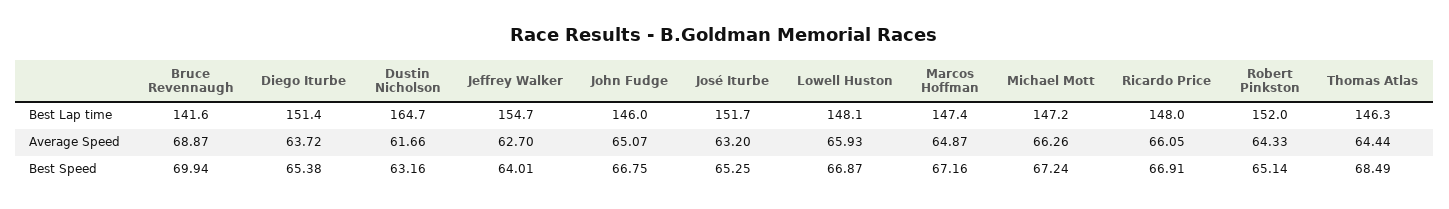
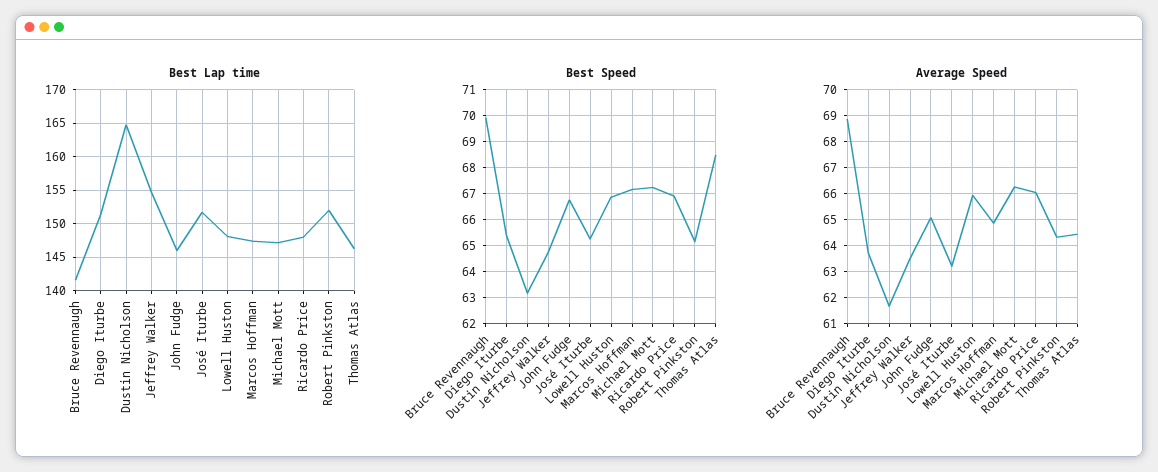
  {
    "Best Lap time": {
      "Bruce Revennaugh": 141.6,
      "Diego Iturbe": 151.4,
      "Dustin Nicholson": 164.7,
      "Jeffrey Walker": 154.7,
      "John Fudge": 146,
      "José Iturbe": 151.7,
      "Lowell Huston": 148.1,
      "Marcos Hoffman": 147.4,
      "Michael Mott": 147.2,
      "Ricardo Price": 148,
      "Robert Pinkston": 152,
      "Thomas Atlas": 146.3
    },
    "Average Speed": {
      "Bruce Revennaugh": 68.87,
      "Diego Iturbe": 63.72,
      "Dustin Nicholson": 61.66,
-     "Jeffrey Walker": 62.7,
+     "Jeffrey Walker": 63.5,
      "John Fudge": 65.07,
      "José Iturbe": 63.2,
      "Lowell Huston": 65.93,
      "Marcos Hoffman": 64.87,
      "Michael Mott": 66.26,
      "Ricardo Price": 66.05,
      "Robert Pinkston": 64.33,
      "Thomas Atlas": 64.44
    },
    "Best Speed": {
      "Bruce Revennaugh": 69.94,
      "Diego Iturbe": 65.38,
      "Dustin Nicholson": 63.16,
-     "Jeffrey Walker": 64.01,
+     "Jeffrey Walker": 64.75,
      "John Fudge": 66.75,
      "José Iturbe": 65.25,
      "Lowell Huston": 66.87,
      "Marcos Hoffman": 67.16,
      "Michael Mott": 67.24,
      "Ricardo Price": 66.91,
      "Robert Pinkston": 65.14,
      "Thomas Atlas": 68.49
    }
  }

